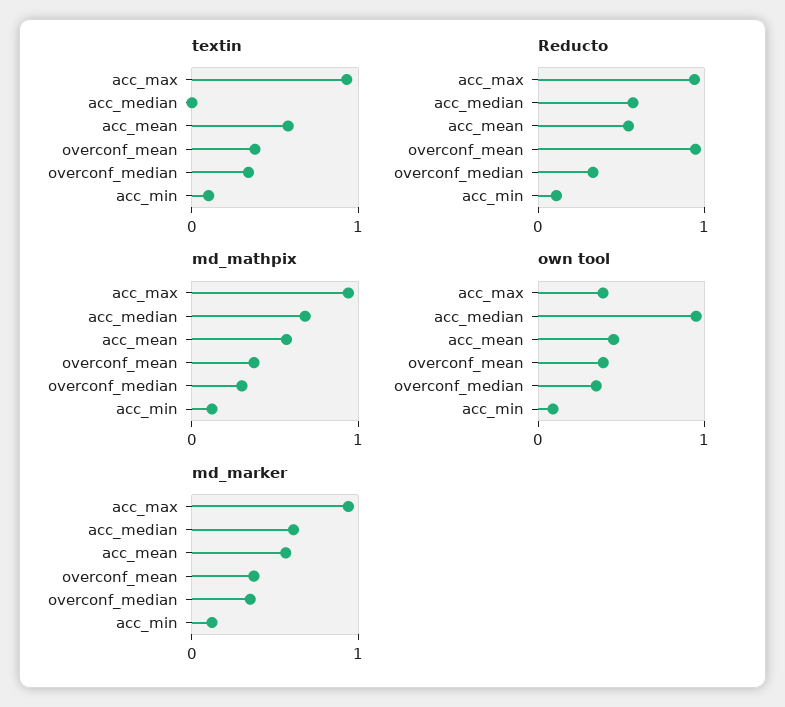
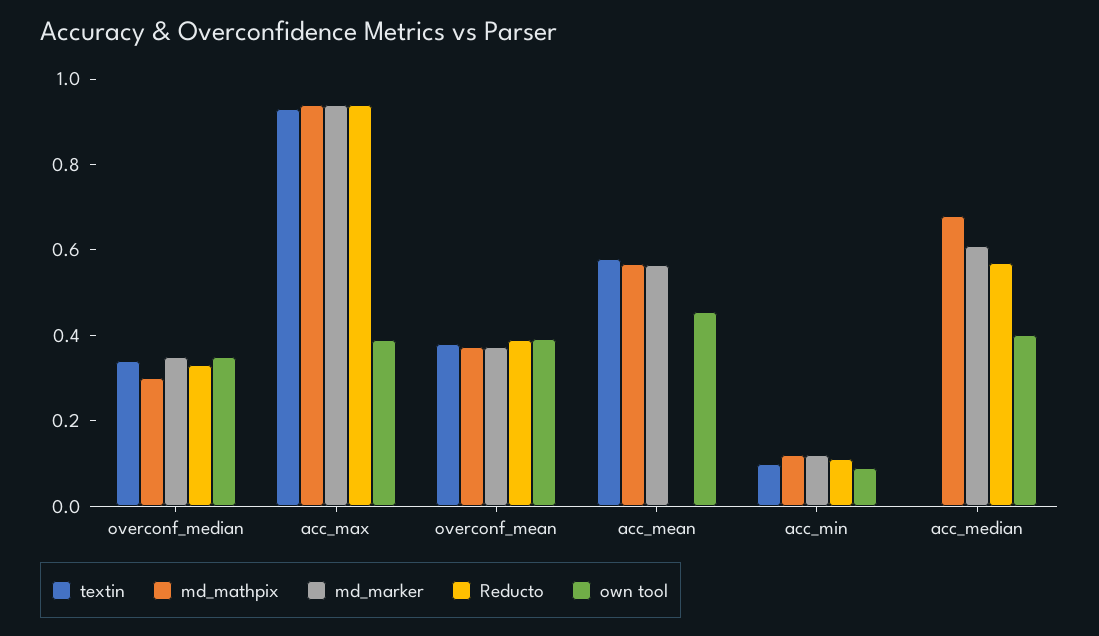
  {
    "textin": {
      "acc_max": 0.95,
      "acc_median": 0,
      "acc_mean": 0.6,
      "overconf_mean": 0.4,
      "overconf_median": 0.35,
      "acc_min": 0.1
    },
    "Reducto": {
      "acc_max": 0.95,
      "acc_median": 0.55,
-     "acc_mean": 0.6,
+     "acc_mean": 0,
-     "overconf_mean": 1,
+     "overconf_mean": 0.4,
      "overconf_median": 0.35,
      "acc_min": 0.1
    },
    "md_mathpix": {
      "acc_max": 0.95,
      "acc_median": 0.7,
      "acc_mean": 0.55,
      "overconf_mean": 0.35,
      "overconf_median": 0.3,
      "acc_min": 0.1
    },
    "own tool": {
      "acc_max": 0.4,
-     "acc_median": 1,
+     "acc_median": 0.4,
      "acc_mean": 0.45,
      "overconf_mean": 0.4,
      "overconf_median": 0.35,
      "acc_min": 0.1
    },
    "md_marker": {
      "acc_max": 0.95,
      "acc_median": 0.6,
      "acc_mean": 0.55,
      "overconf_mean": 0.35,
      "overconf_median": 0.35,
      "acc_min": 0.1
    }
  }

